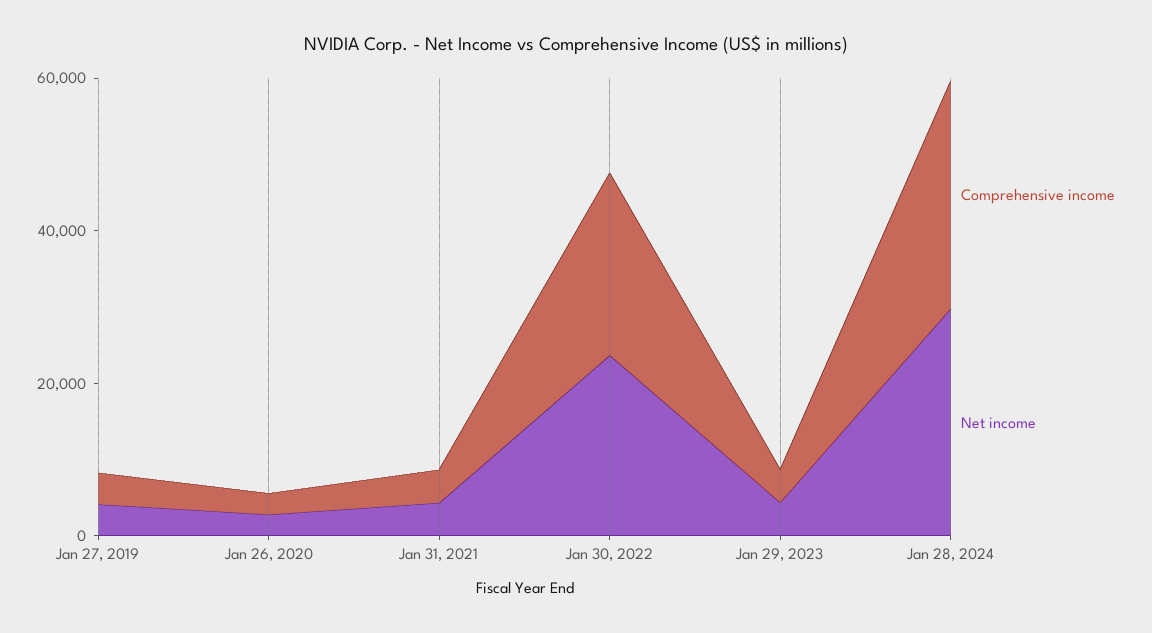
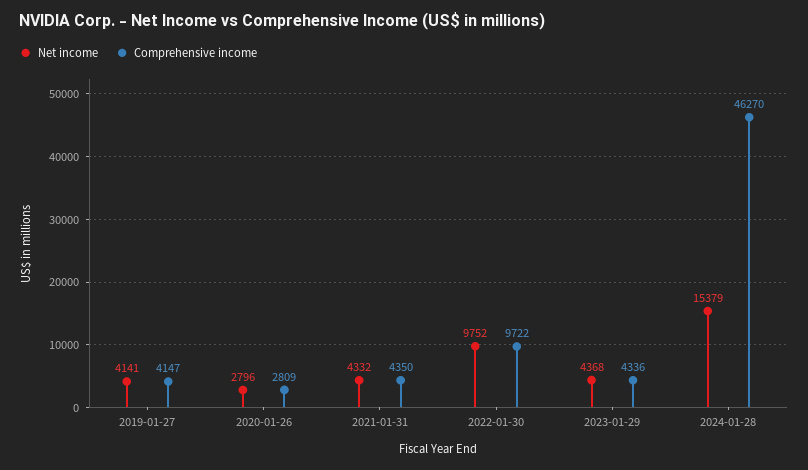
  {
    "Comprehensive income": {
      "Jan 27, 2019": 4147,
      "Jan 26, 2020": 2809,
      "Jan 31, 2021": 4350,
-     "Jan 30, 2022": 25000,
+     "Jan 30, 2022": 9722,
      "Jan 29, 2023": 4336,
-     "Jan 28, 2024": 30000
+     "Jan 28, 2024": 46270
    },
    "Net income": {
      "Jan 27, 2019": 4141,
      "Jan 26, 2020": 2796,
      "Jan 31, 2021": 4332,
-     "Jan 30, 2022": 25000,
+     "Jan 30, 2022": 9752,
      "Jan 29, 2023": 4368,
-     "Jan 28, 2024": 30000
+     "Jan 28, 2024": 15379
    }
  }

